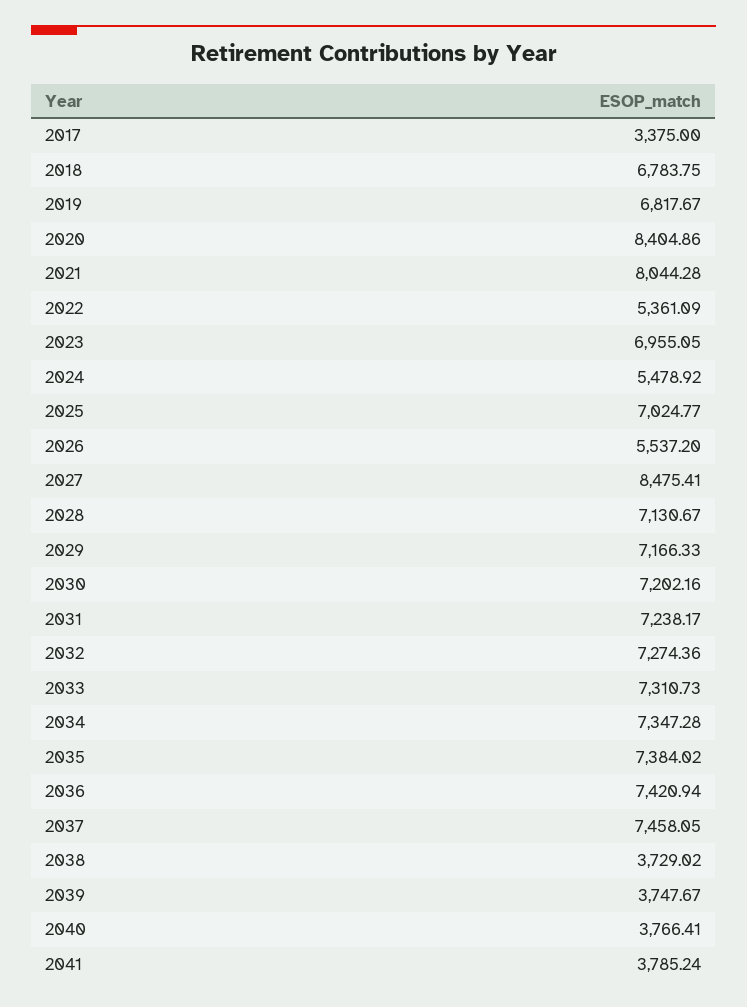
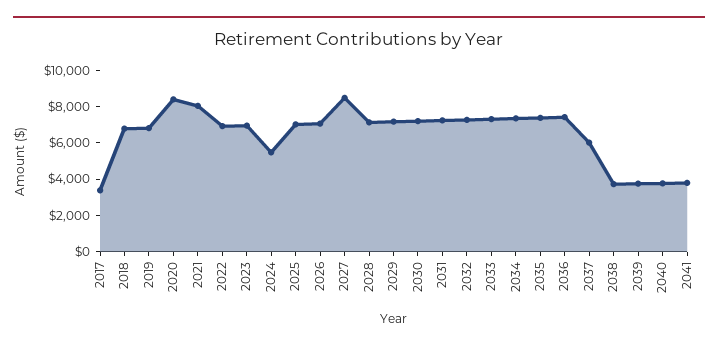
  {
    "2017": 3375,
    "2018": 6783.75,
    "2019": 6817.67,
    "2020": 8404.86,
    "2021": 8044.28,
-   "2022": 5361.09,
+   "2022": 7000,
    "2023": 6955.05,
    "2024": 5478.92,
    "2025": 7024.77,
-   "2026": 5537.2,
+   "2026": 7000,
    "2027": 8475.41,
    "2028": 7130.67,
    "2029": 7166.33,
    "2030": 7202.16,
    "2031": 7238.17,
    "2032": 7274.36,
    "2033": 7310.73,
    "2034": 7347.28,
    "2035": 7384.02,
    "2036": 7420.94,
-   "2037": 7458.05,
+   "2037": 6000,
    "2038": 3729.02,
    "2039": 3747.67,
    "2040": 3766.41,
    "2041": 3785.24
  }

